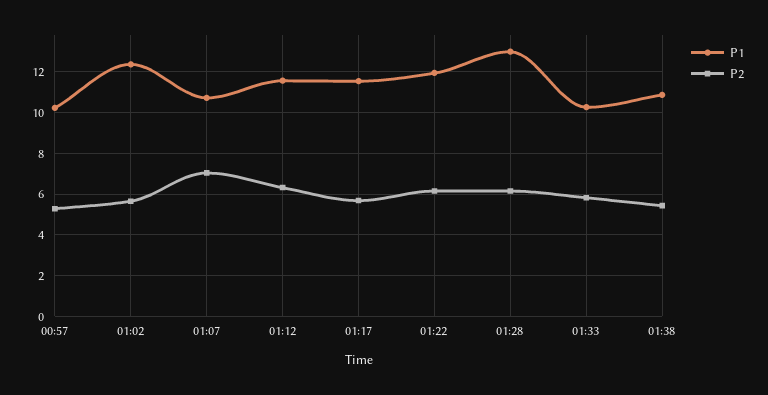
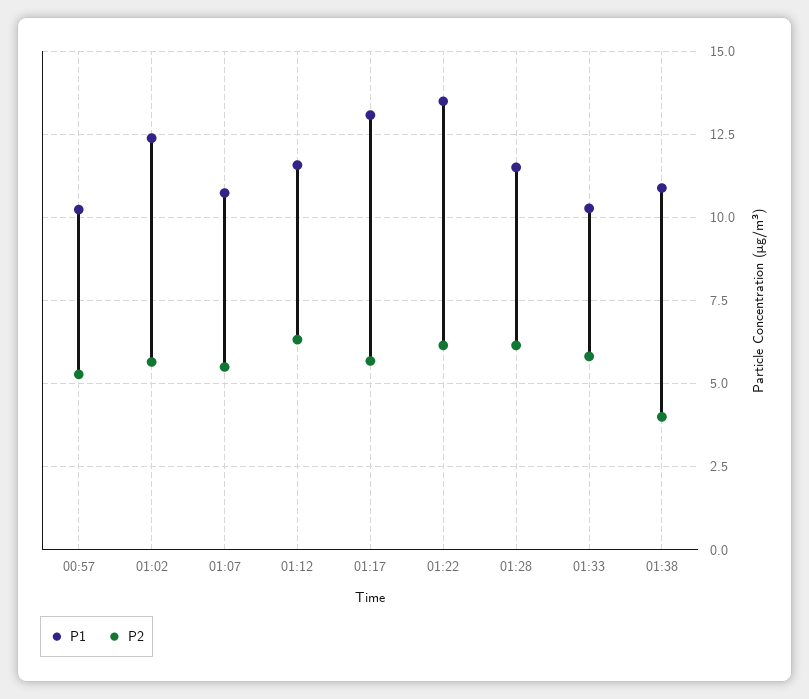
  {
    "P1": {
      "00:57": 10.25,
      "01:02": 12.5,
      "01:07": 10.75,
      "01:12": 11.5,
-     "01:17": 11.5,
+     "01:17": 13,
-     "01:22": 12,
+     "01:22": 13.5,
-     "01:28": 13,
+     "01:28": 11.5,
      "01:33": 10.25,
      "01:38": 11
    },
    "P2": {
      "00:57": 5.25,
      "01:02": 5.75,
-     "01:07": 7,
+     "01:07": 5.5,
      "01:12": 6.25,
      "01:17": 5.75,
      "01:22": 6.25,
      "01:28": 6.25,
      "01:33": 5.75,
-     "01:38": 5.5
+     "01:38": 4
    }
  }

